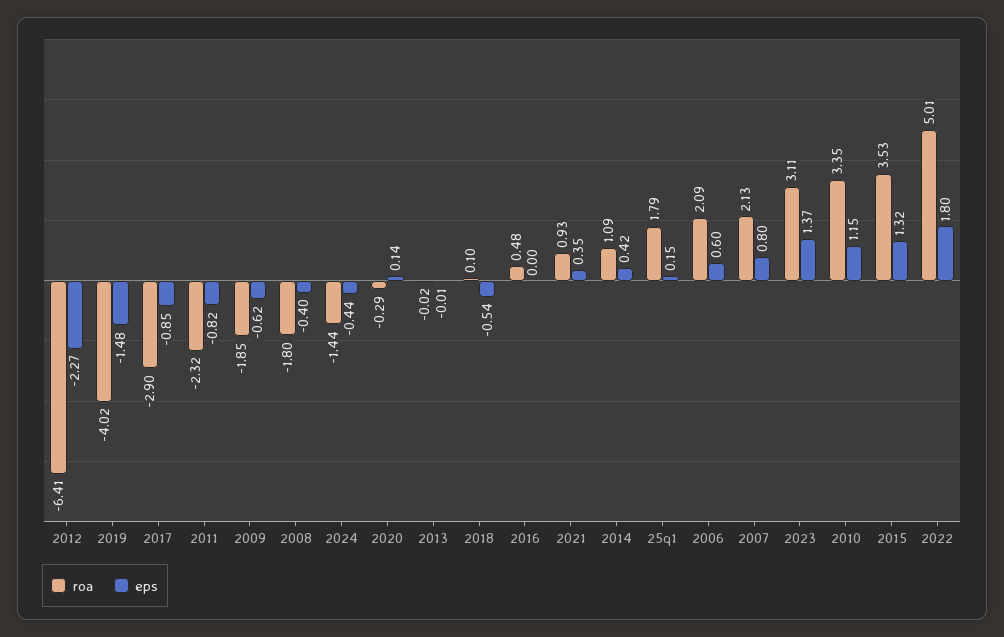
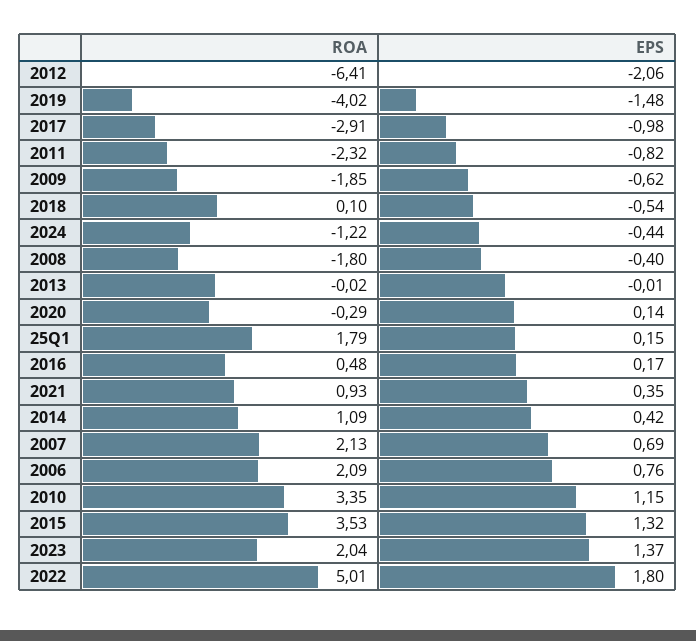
  {
    "roa": {
      "2012": -6.41,
      "2019": -4.02,
-     "2017": -2.9,
+     "2017": -2.91,
      "2011": -2.32,
      "2009": -1.85,
      "2008": -1.8,
-     "2024": -1.44,
+     "2024": -1.22,
      "2020": -0.29,
      "2013": -0.02,
      "2018": 0.1,
      "2016": 0.48,
      "2021": 0.93,
      "2014": 1.09,
      "25q1": 1.79,
      "2006": 2.09,
      "2007": 2.13,
-     "2023": 3.11,
+     "2023": 2.04,
      "2010": 3.35,
      "2015": 3.53,
      "2022": 5.01
    },
    "eps": {
-     "2012": -2.27,
+     "2012": -2.06,
      "2019": -1.48,
-     "2017": -0.85,
+     "2017": -0.98,
      "2011": -0.82,
      "2009": -0.62,
      "2008": -0.4,
      "2024": -0.44,
      "2020": 0.14,
      "2013": -0.01,
      "2018": -0.54,
-     "2016": 0,
+     "2016": 0.17,
      "2021": 0.35,
      "2014": 0.42,
      "25q1": 0.15,
-     "2006": 0.6,
+     "2006": 0.76,
-     "2007": 0.8,
+     "2007": 0.69,
      "2023": 1.37,
      "2010": 1.15,
      "2015": 1.32,
      "2022": 1.8
    }
  }

